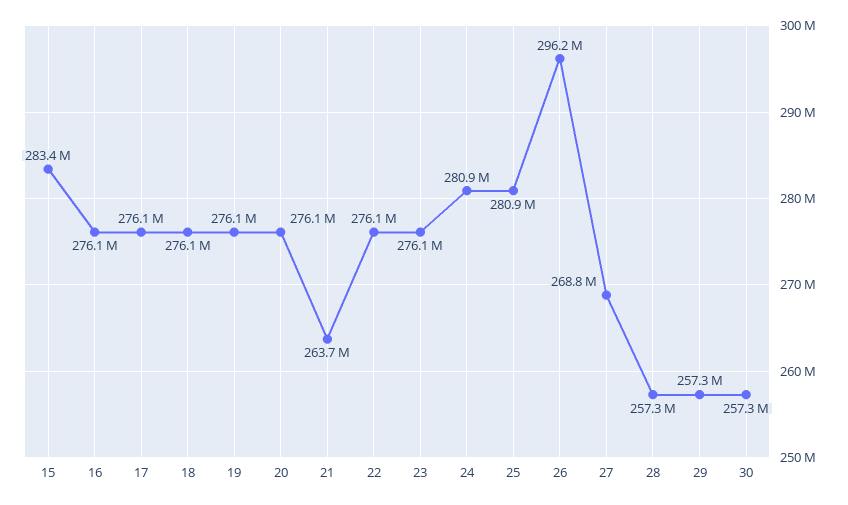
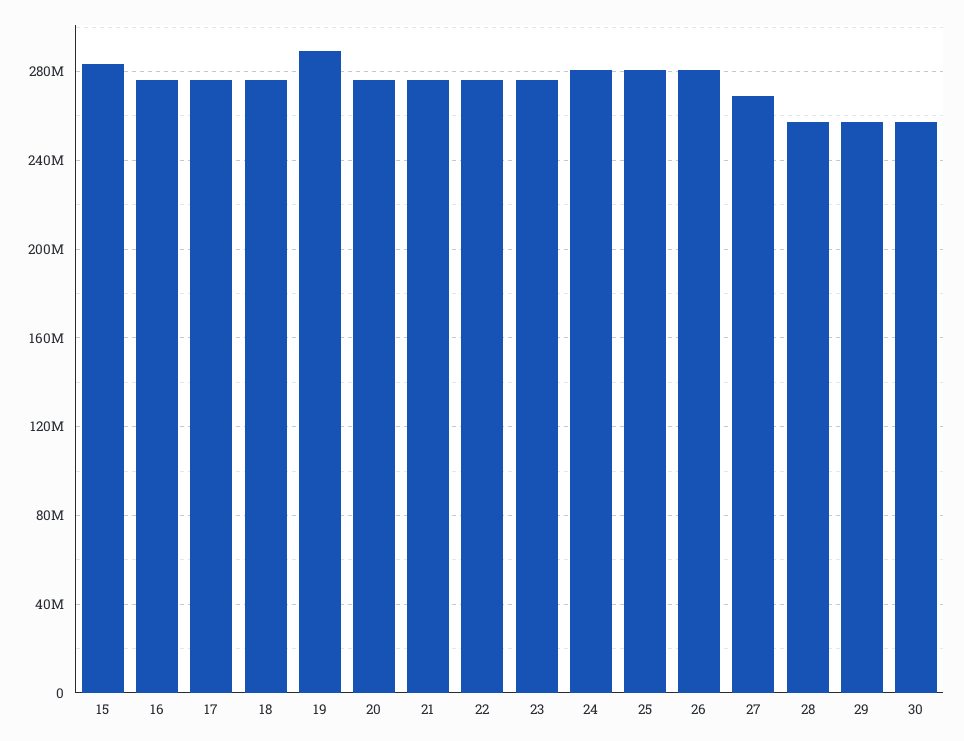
  {
    "15": 283400000,
    "16": 276100000,
    "17": 276100000,
    "18": 276100000,
-   "19": 276100000,
+   "19": 290000000,
    "20": 276100000,
-   "21": 263700000,
+   "21": 275000000,
    "22": 276100000,
    "23": 276100000,
    "24": 280900000,
    "25": 280900000,
-   "26": 296200000,
+   "26": 280000000,
    "27": 268800000,
    "28": 257300000,
    "29": 257300000,
    "30": 257300000
  }

